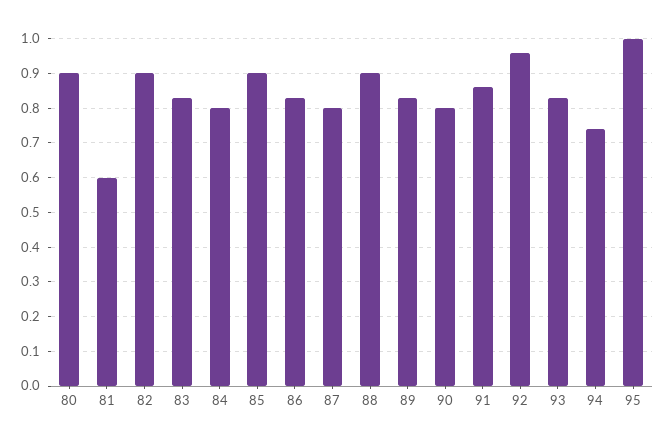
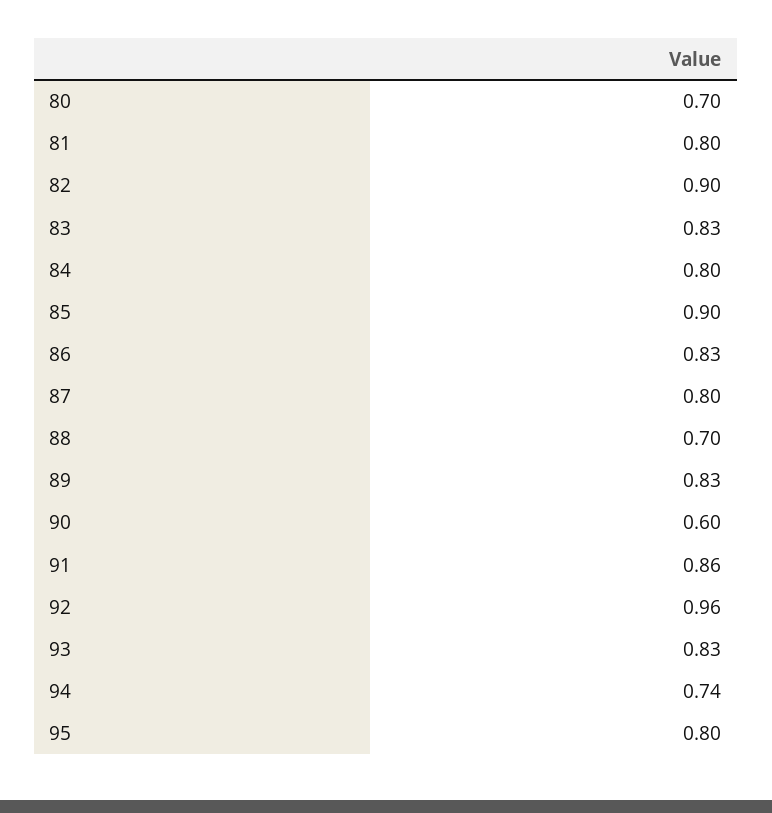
  {
-   "80": 0.9,
+   "80": 0.7,
-   "81": 0.6,
+   "81": 0.8,
    "82": 0.9,
    "83": 0.83,
    "84": 0.8,
    "85": 0.9,
    "86": 0.83,
    "87": 0.8,
-   "88": 0.9,
+   "88": 0.7,
    "89": 0.83,
-   "90": 0.8,
+   "90": 0.6,
    "91": 0.86,
    "92": 0.96,
    "93": 0.83,
    "94": 0.74,
-   "95": 1
+   "95": 0.8
  }

